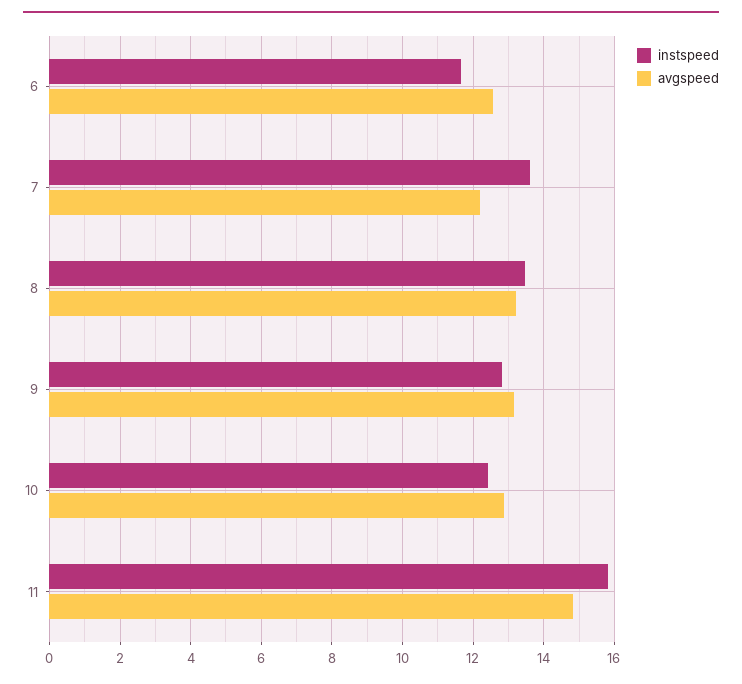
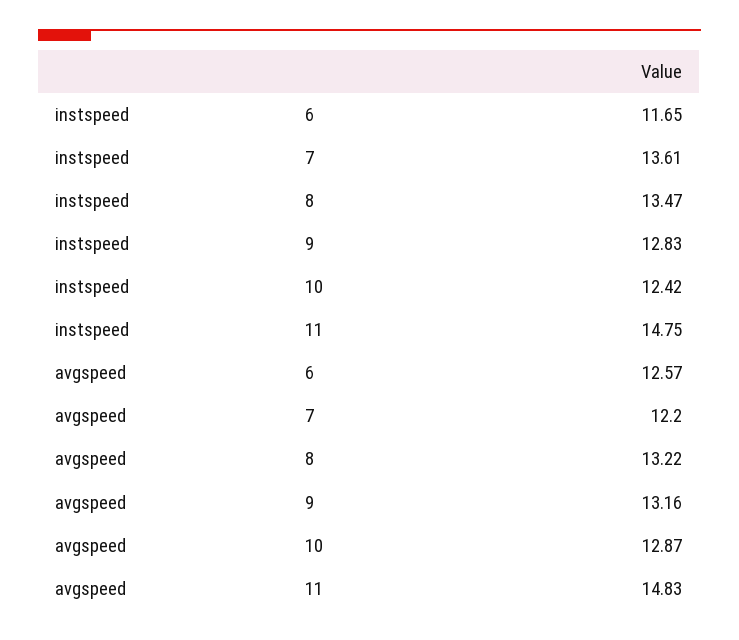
  {
    "instspeed": {
      "6": 11.65,
      "7": 13.61,
      "8": 13.47,
      "9": 12.83,
      "10": 12.42,
-     "11": 15.8
+     "11": 14.75
    },
    "avgspeed": {
      "6": 12.57,
      "7": 12.2,
      "8": 13.22,
      "9": 13.16,
      "10": 12.87,
      "11": 14.83
    }
  }

